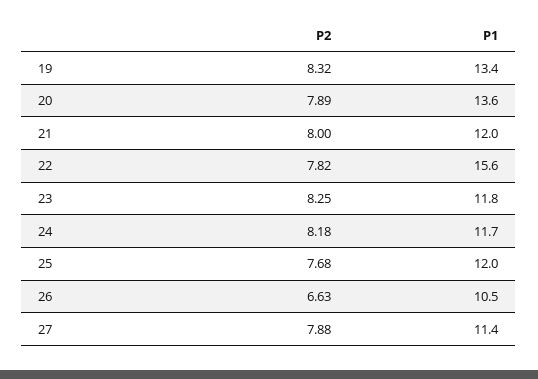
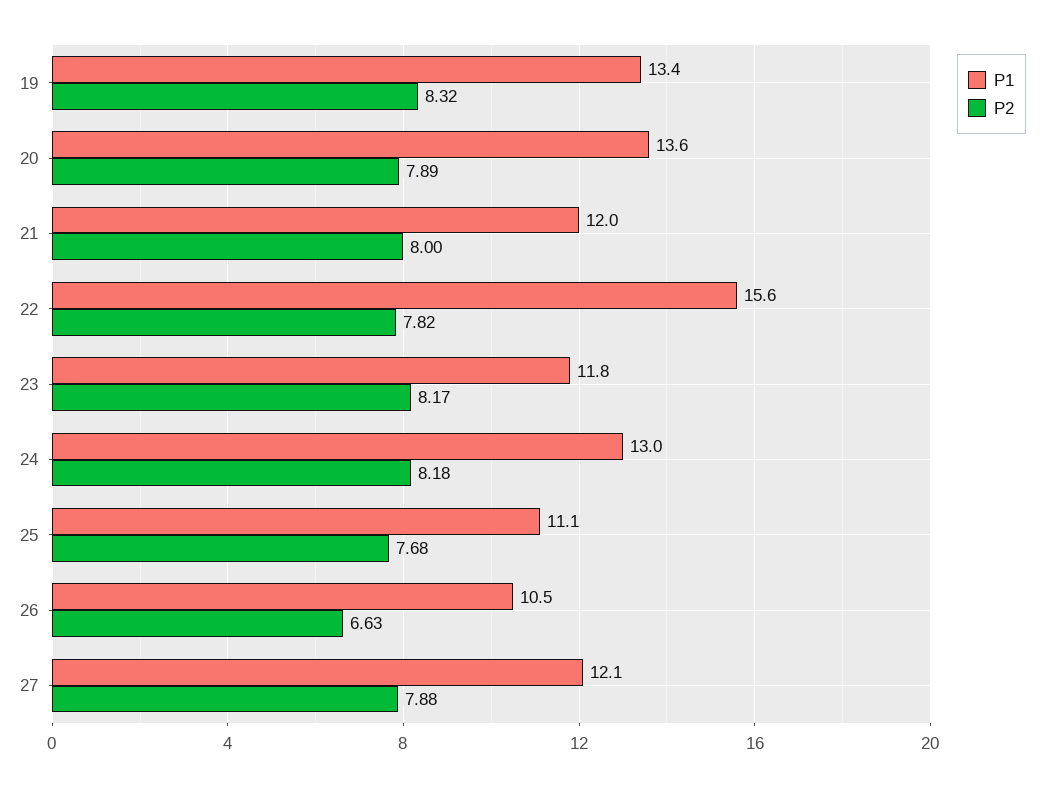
  {
    "P2": {
      "19": 8.32,
      "20": 7.89,
      "21": 8,
      "22": 7.82,
-     "23": 8.25,
+     "23": 8.17,
      "24": 8.18,
      "25": 7.68,
      "26": 6.63,
      "27": 7.88
    },
    "P1": {
      "19": 13.4,
      "20": 13.6,
      "21": 12,
      "22": 15.6,
      "23": 11.8,
-     "24": 11.7,
+     "24": 13,
-     "25": 12,
+     "25": 11.1,
      "26": 10.5,
-     "27": 11.4
+     "27": 12.1
    }
  }

